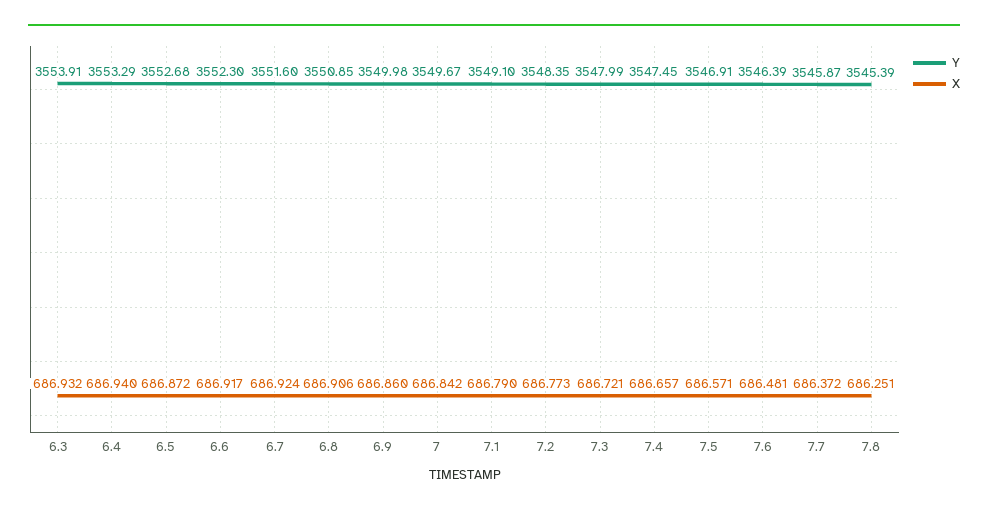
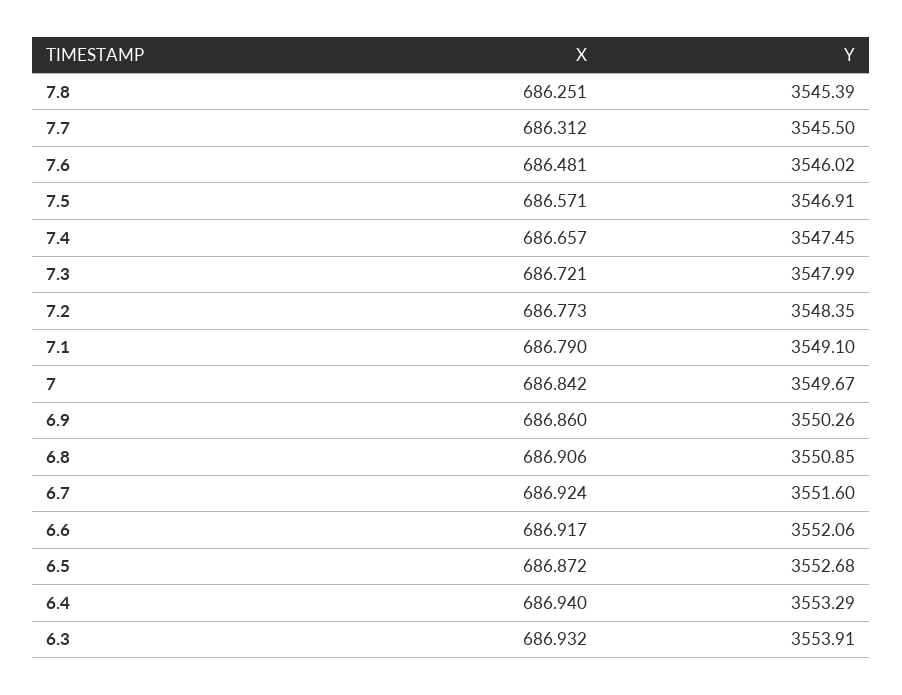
  {
    "Y": {
      "6.3": 3553.91,
      "6.4": 3553.29,
      "6.5": 3552.68,
-     "6.6": 3552.3,
+     "6.6": 3552.06,
      "6.7": 3551.6,
      "6.8": 3550.85,
-     "6.9": 3549.98,
+     "6.9": 3550.26,
      "7": 3549.67,
      "7.1": 3549.1,
      "7.2": 3548.35,
      "7.3": 3547.99,
      "7.4": 3547.45,
      "7.5": 3546.91,
-     "7.6": 3546.39,
+     "7.6": 3546.02,
-     "7.7": 3545.87,
+     "7.7": 3545.5,
      "7.8": 3545.39
    },
    "X": {
      "6.3": 686.932,
      "6.4": 686.94,
      "6.5": 686.872,
      "6.6": 686.917,
      "6.7": 686.924,
      "6.8": 686.906,
      "6.9": 686.86,
      "7": 686.842,
      "7.1": 686.79,
      "7.2": 686.773,
      "7.3": 686.721,
      "7.4": 686.657,
      "7.5": 686.571,
      "7.6": 686.481,
-     "7.7": 686.372,
+     "7.7": 686.312,
      "7.8": 686.251
    }
  }

